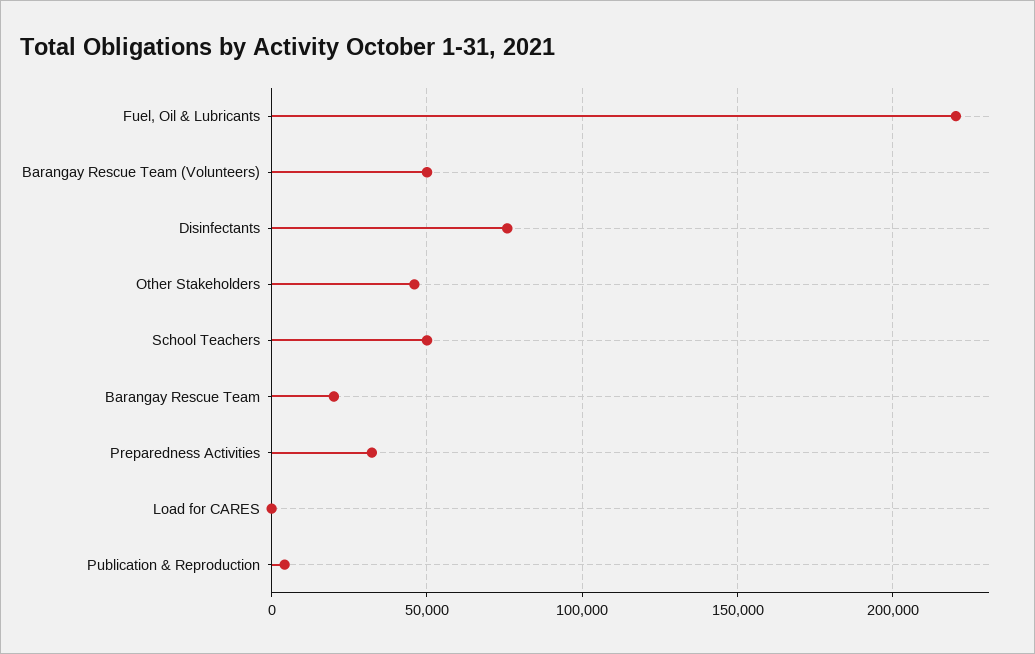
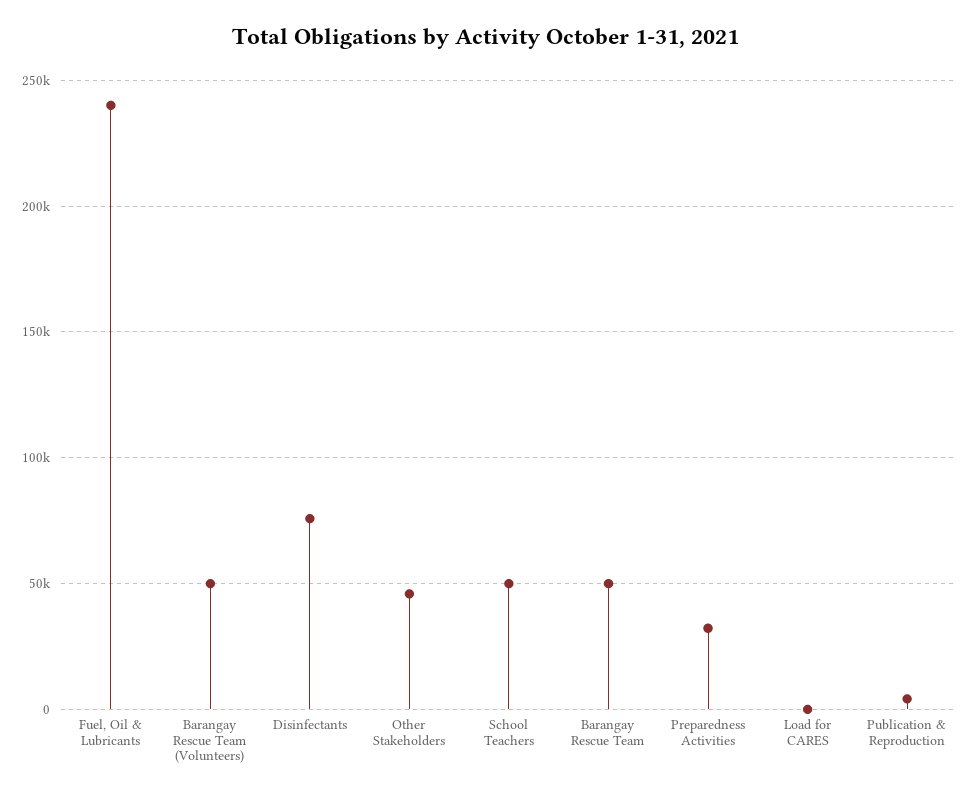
  {
-   "Fuel, Oil & Lubricants": 220000,
+   "Fuel, Oil & Lubricants": 240000,
    "Barangay Rescue Team (Volunteers)": 50000,
    "Disinfectants": 75000,
    "Other Stakeholders": 45000,
    "School Teachers": 50000,
-   "Barangay Rescue Team": 20000,
+   "Barangay Rescue Team": 50000,
    "Preparedness Activities": 30000,
    "Load for CARES": 0,
    "Publication & Reproduction": 5000
  }

